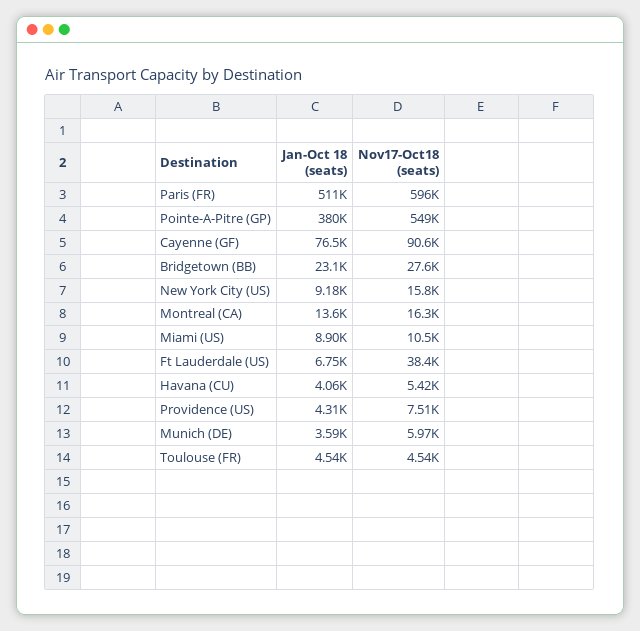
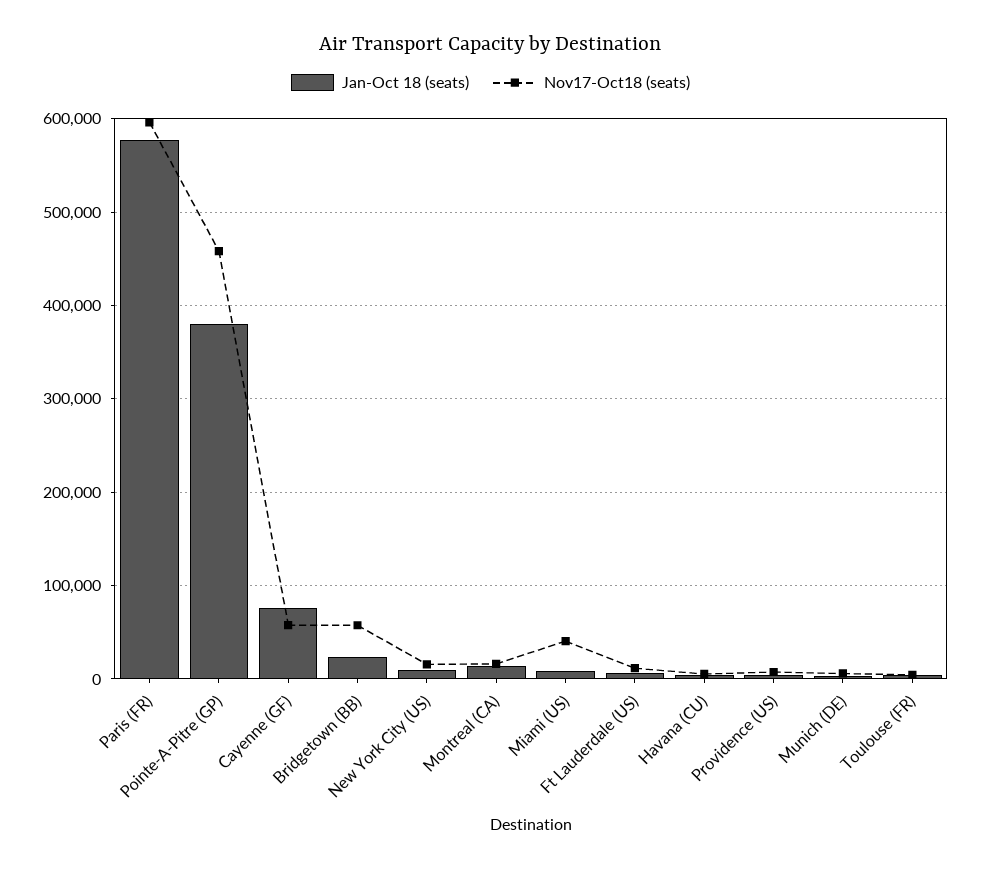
  {
    "Jan-Oct 18 (seats)": {
-     "Paris (FR)": 511000,
+     "Paris (FR)": 580000,
      "Pointe-A-Pitre (GP)": 380000,
      "Cayenne (GF)": 76500,
      "Bridgetown (BB)": 23100,
      "New York City (US)": 9180,
      "Montreal (CA)": 13600,
      "Miami (US)": 8900,
      "Ft Lauderdale (US)": 6750,
      "Havana (CU)": 4060,
      "Providence (US)": 4310,
      "Munich (DE)": 3590,
      "Toulouse (FR)": 4540
    },
    "Nov17-Oct18 (seats)": {
      "Paris (FR)": 596000,
-     "Pointe-A-Pitre (GP)": 549000,
+     "Pointe-A-Pitre (GP)": 460000,
-     "Cayenne (GF)": 90600,
+     "Cayenne (GF)": 60000,
-     "Bridgetown (BB)": 27600,
+     "Bridgetown (BB)": 60000,
      "New York City (US)": 15800,
      "Montreal (CA)": 16300,
-     "Miami (US)": 10500,
+     "Miami (US)": 40000,
-     "Ft Lauderdale (US)": 38400,
+     "Ft Lauderdale (US)": 10000,
      "Havana (CU)": 5420,
      "Providence (US)": 7510,
      "Munich (DE)": 5970,
      "Toulouse (FR)": 4540
    }
  }

